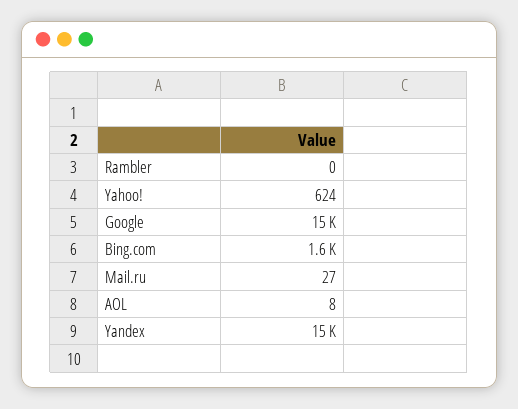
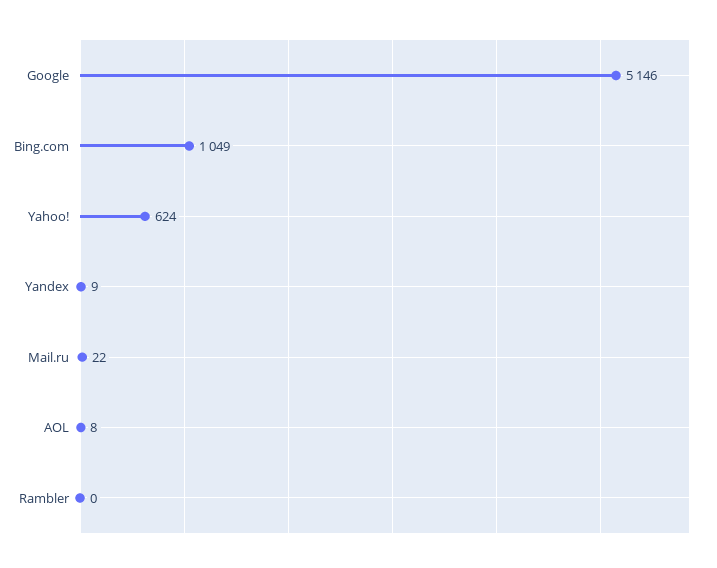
  {
    "Rambler": 0,
    "Yahoo!": 624,
-   "Google": 15000,
+   "Google": 5146,
-   "Bing.com": 1600,
+   "Bing.com": 1049,
-   "Mail.ru": 27,
+   "Mail.ru": 22,
    "AOL": 8,
-   "Yandex": 15000
+   "Yandex": 9
  }

